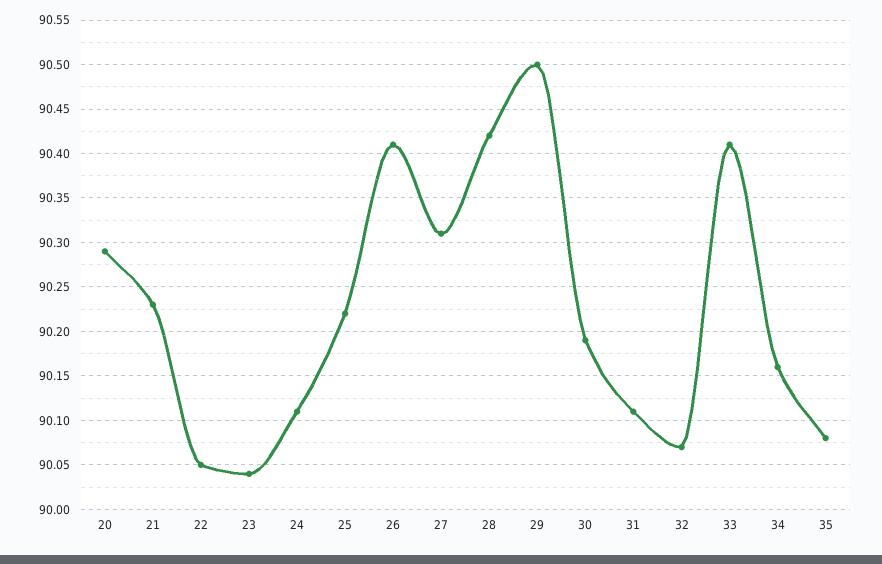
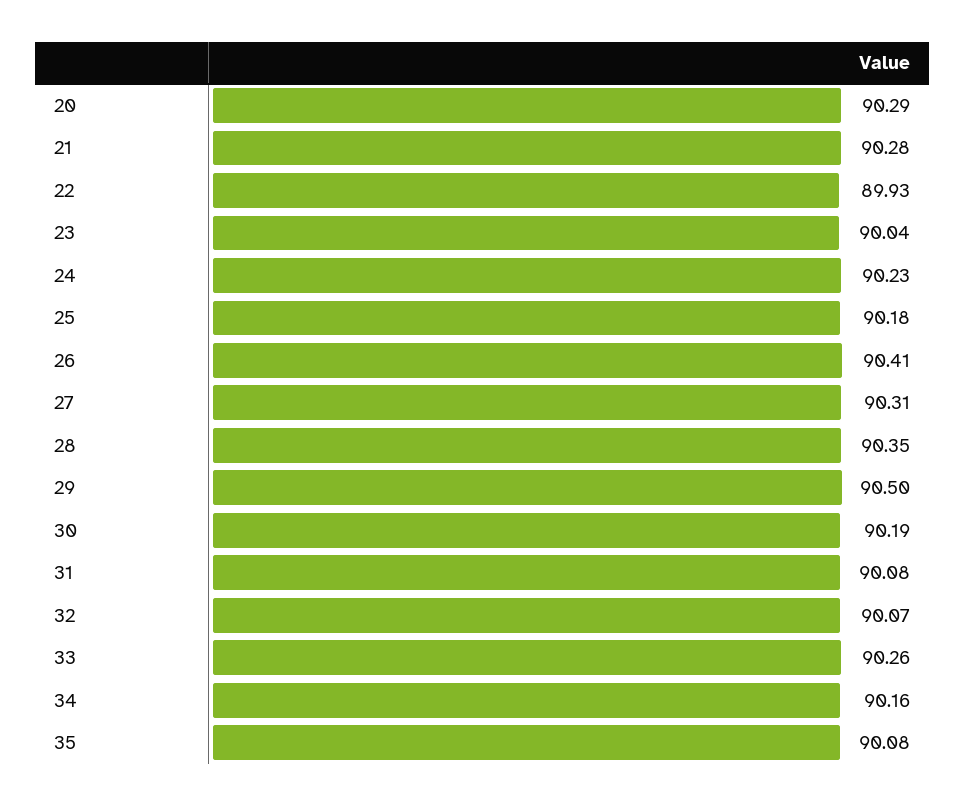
  {
    "20": 90.29,
-   "21": 90.23,
+   "21": 90.28,
-   "22": 90.05,
+   "22": 89.93,
    "23": 90.04,
-   "24": 90.11,
+   "24": 90.23,
-   "25": 90.22,
+   "25": 90.18,
    "26": 90.41,
    "27": 90.31,
-   "28": 90.42,
+   "28": 90.35,
    "29": 90.5,
    "30": 90.19,
-   "31": 90.11,
+   "31": 90.08,
    "32": 90.07,
-   "33": 90.41,
+   "33": 90.26,
    "34": 90.16,
    "35": 90.08
  }

